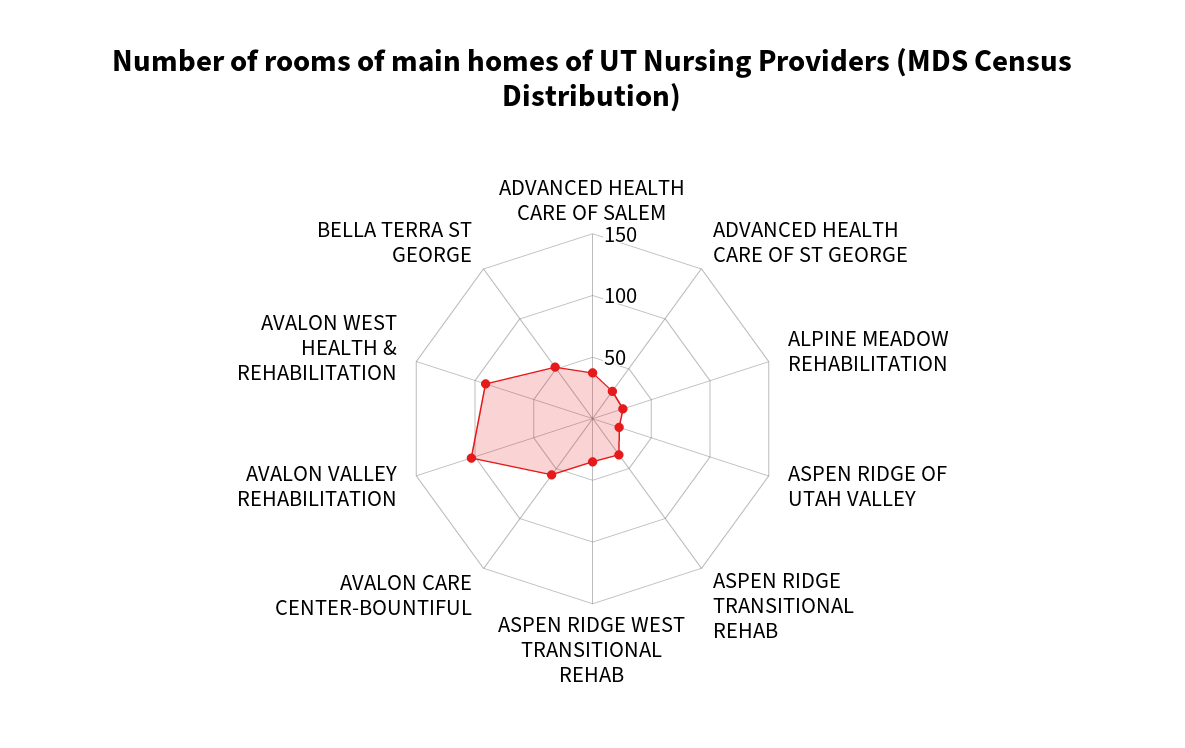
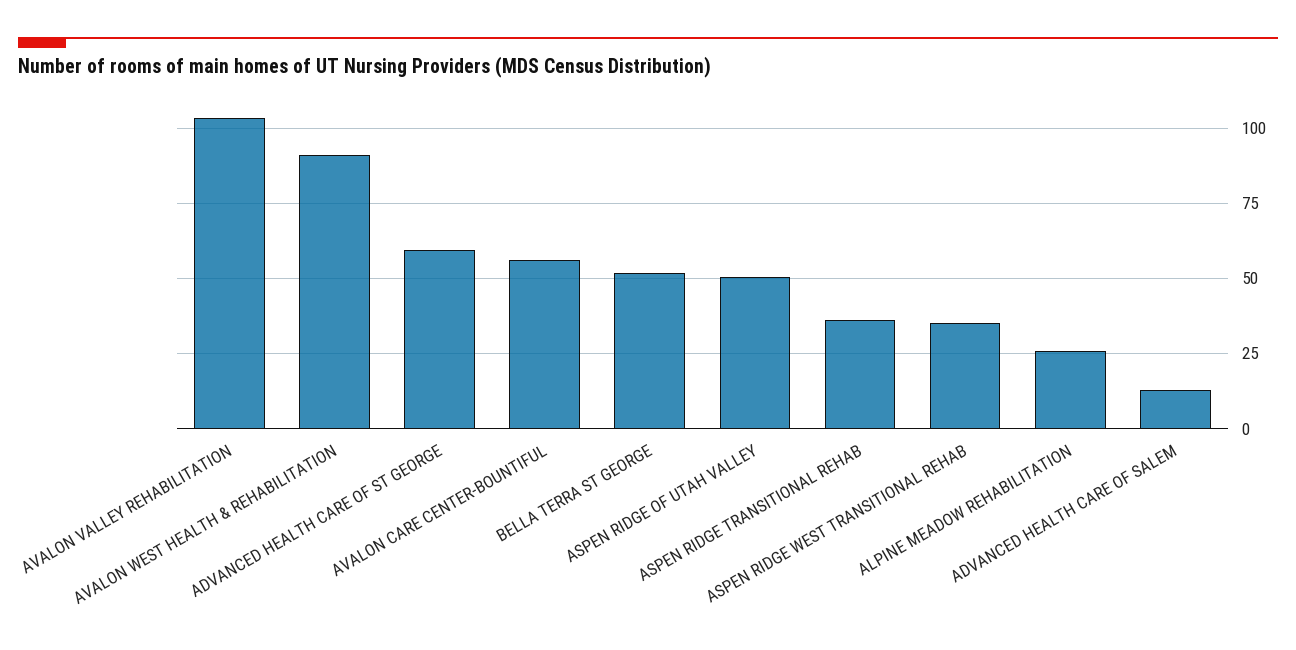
  {
-   "ADVANCED HEALTH CARE OF SALEM": 40,
+   "ADVANCED HEALTH CARE OF SALEM": 12.5,
-   "ADVANCED HEALTH CARE OF ST GEORGE": 30,
+   "ADVANCED HEALTH CARE OF ST GEORGE": 60,
    "ALPINE MEADOW REHABILITATION": 25,
-   "ASPEN RIDGE OF UTAH VALLEY": 20,
+   "ASPEN RIDGE OF UTAH VALLEY": 50,
    "ASPEN RIDGE TRANSITIONAL REHAB": 35,
    "ASPEN RIDGE WEST TRANSITIONAL REHAB": 35,
    "AVALON CARE CENTER-BOUNTIFUL": 55,
    "AVALON VALLEY REHABILITATION": 102.5,
    "AVALON WEST HEALTH & REHABILITATION": 90,
    "BELLA TERRA ST GEORGE": 52.5
  }

